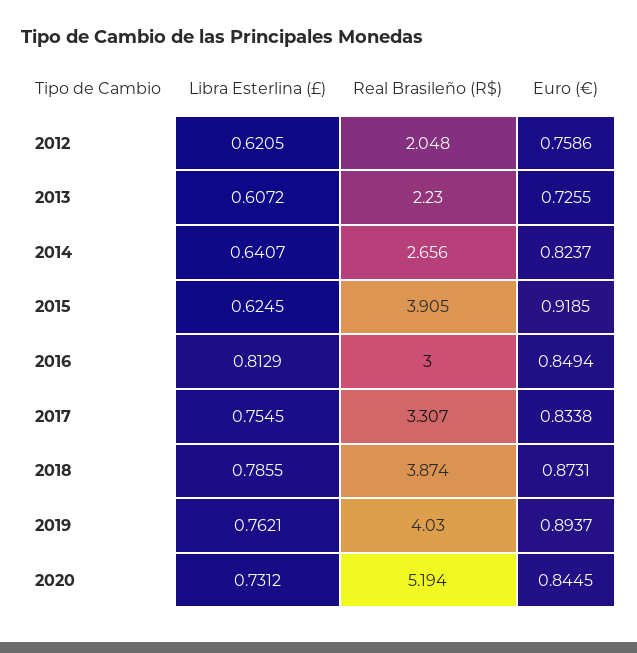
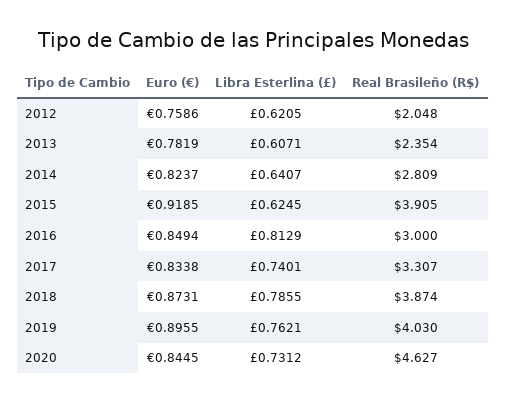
  {
    "Libra Esterlina (£)": {
      "2012": 0.6205,
-     "2013": 0.6072,
+     "2013": 0.6071,
      "2014": 0.6407,
      "2015": 0.6245,
      "2016": 0.8129,
-     "2017": 0.7545,
+     "2017": 0.7401,
      "2018": 0.7855,
      "2019": 0.7621,
      "2020": 0.7312
    },
    "Real Brasileño (R$)": {
      "2012": 2.048,
-     "2013": 2.23,
+     "2013": 2.354,
-     "2014": 2.656,
+     "2014": 2.809,
      "2015": 3.905,
      "2016": 3,
      "2017": 3.307,
      "2018": 3.874,
      "2019": 4.03,
-     "2020": 5.194
+     "2020": 4.627
    },
    "Euro (€)": {
      "2012": 0.7586,
-     "2013": 0.7255,
+     "2013": 0.7819,
      "2014": 0.8237,
      "2015": 0.9185,
      "2016": 0.8494,
      "2017": 0.8338,
      "2018": 0.8731,
-     "2019": 0.8937,
+     "2019": 0.8955,
      "2020": 0.8445
    }
  }

